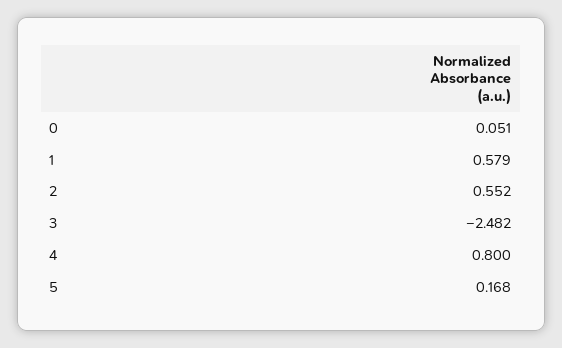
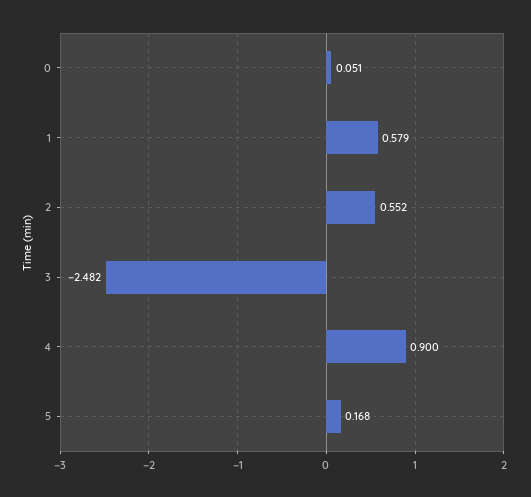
  {
    "0": 0.051,
    "1": 0.579,
    "2": 0.552,
    "3": -2.482,
-   "4": 0.8,
+   "4": 0.9,
    "5": 0.168
  }

